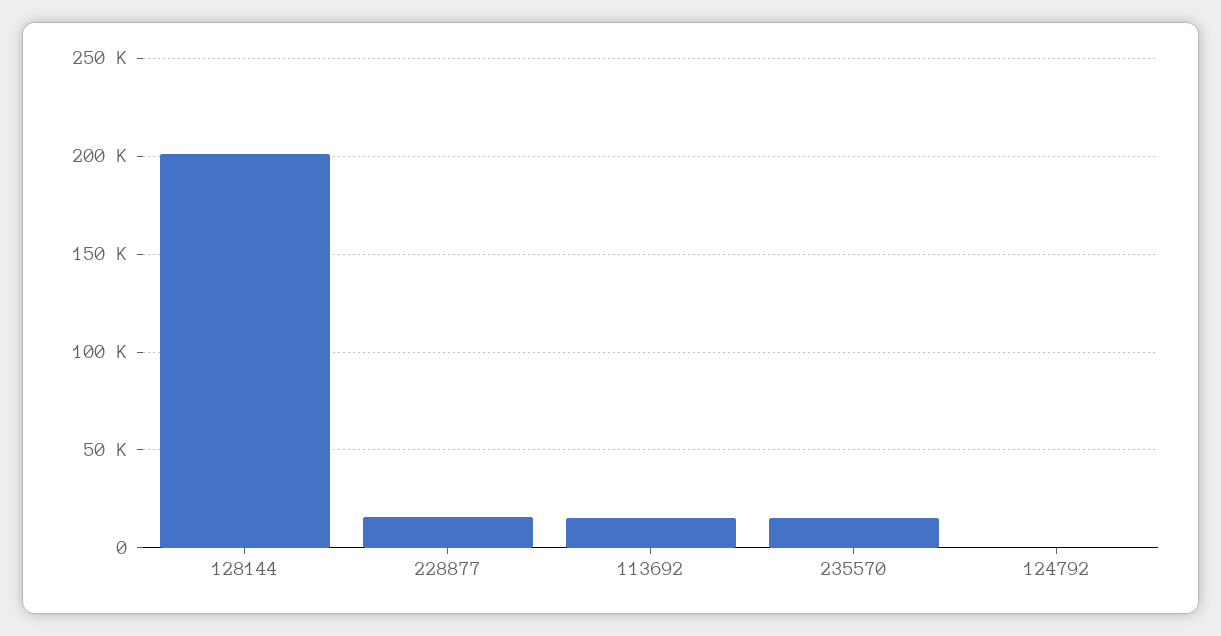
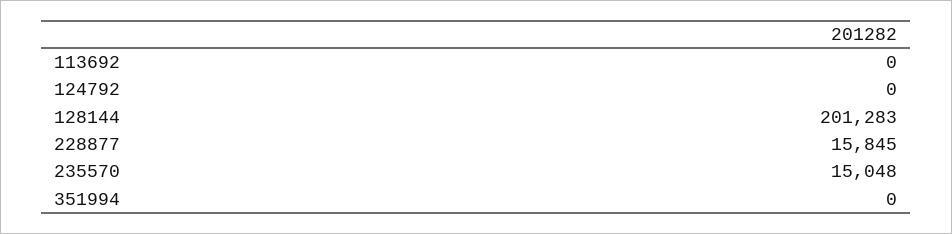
  {
    "128144": 201283,
    "228877": 15845,
-   "113692": 15000,
+   "113692": 0,
    "235570": 15048,
-   "124792": 0
+   "124792": 0,
+   "351994": 0
  }

